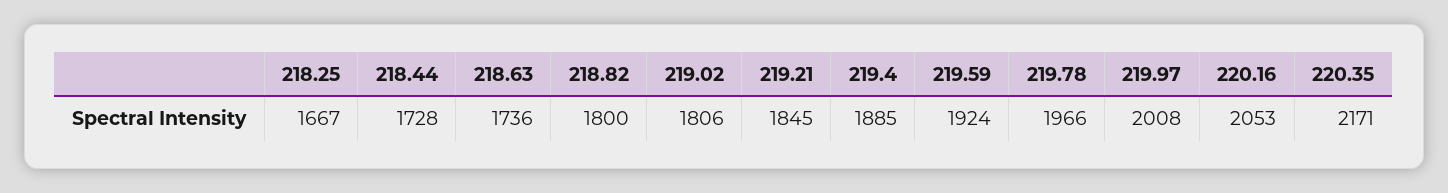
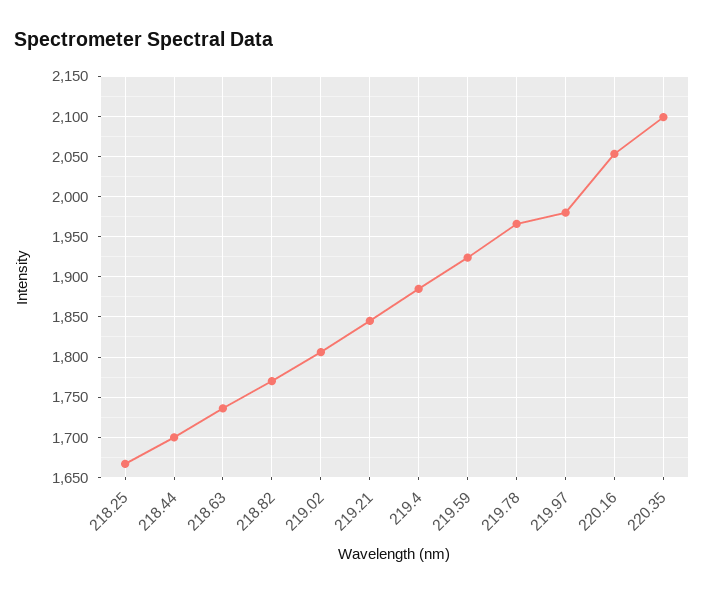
  {
    "218.25": 1667,
-   "218.44": 1728,
+   "218.44": 1700,
    "218.63": 1736,
-   "218.82": 1800,
+   "218.82": 1770,
    "219.02": 1806,
    "219.21": 1845,
    "219.4": 1885,
    "219.59": 1924,
    "219.78": 1966,
-   "219.97": 2008,
+   "219.97": 1980,
    "220.16": 2053,
-   "220.35": 2171
+   "220.35": 2100
  }

